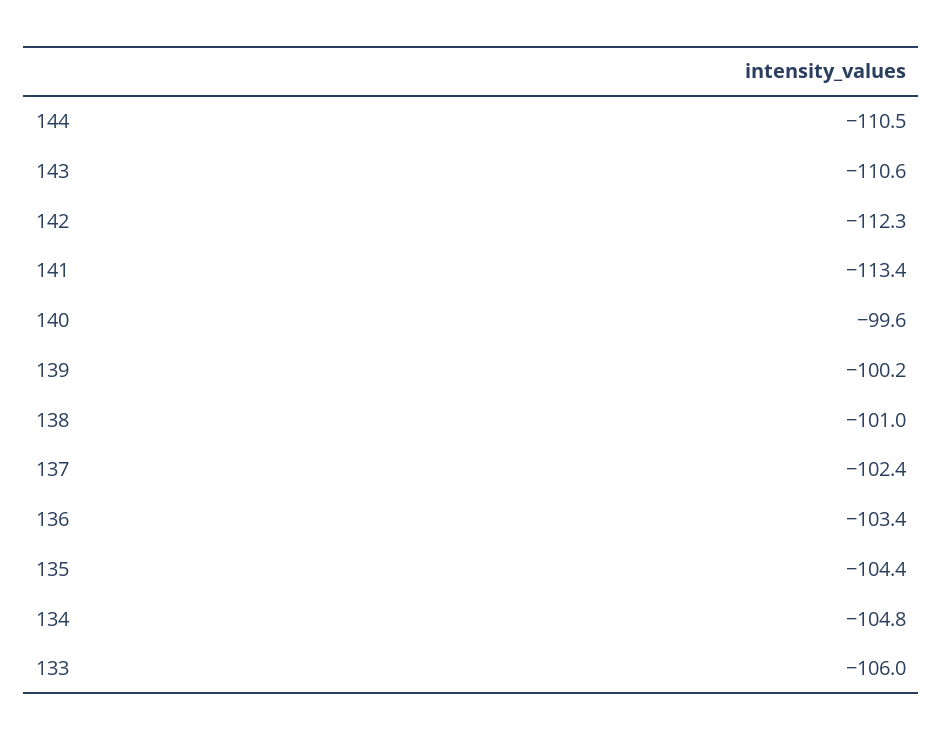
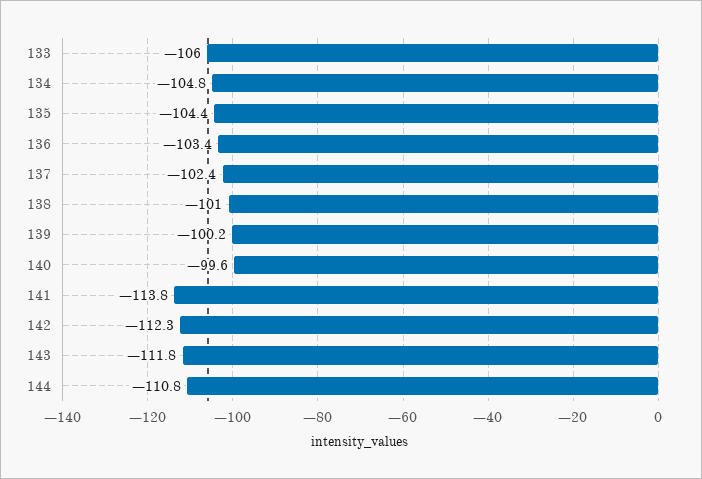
  {
-   "144": -110.5,
+   "144": -110.8,
-   "143": -110.6,
+   "143": -111.8,
    "142": -112.3,
-   "141": -113.4,
+   "141": -113.8,
    "140": -99.6,
    "139": -100.2,
    "138": -101,
    "137": -102.4,
    "136": -103.4,
    "135": -104.4,
    "134": -104.8,
    "133": -106
  }

